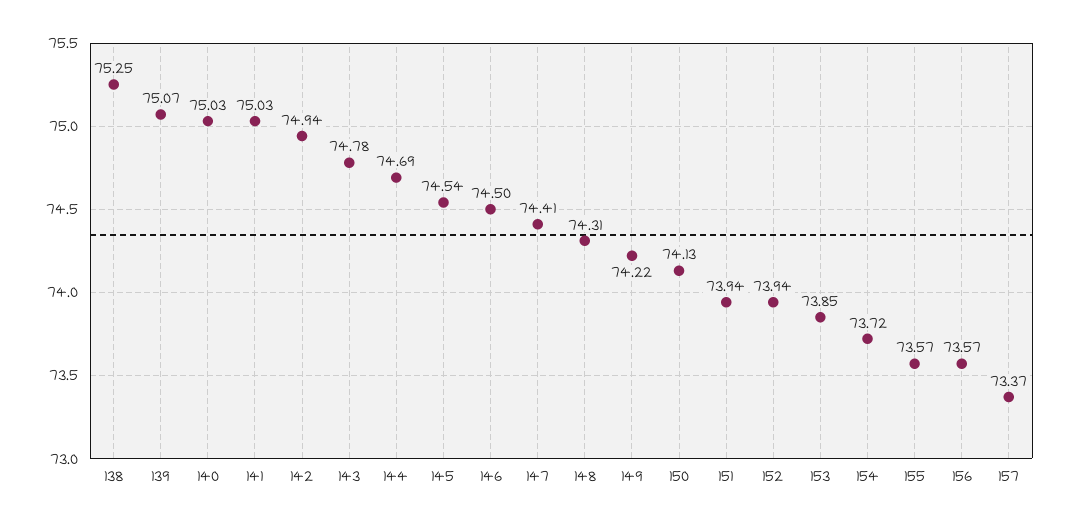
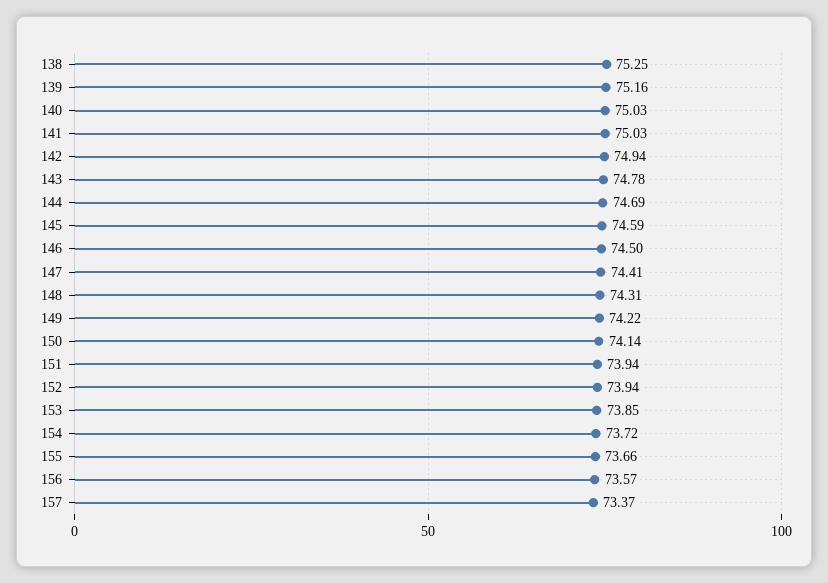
  {
    "138": 75.25,
-   "139": 75.07,
+   "139": 75.16,
    "140": 75.03,
    "141": 75.03,
    "142": 74.94,
    "143": 74.78,
    "144": 74.69,
-   "145": 74.54,
+   "145": 74.59,
    "146": 74.5,
    "147": 74.41,
    "148": 74.31,
    "149": 74.22,
-   "150": 74.13,
+   "150": 74.14,
    "151": 73.94,
    "152": 73.94,
    "153": 73.85,
    "154": 73.72,
-   "155": 73.57,
+   "155": 73.66,
    "156": 73.57,
    "157": 73.37
  }

